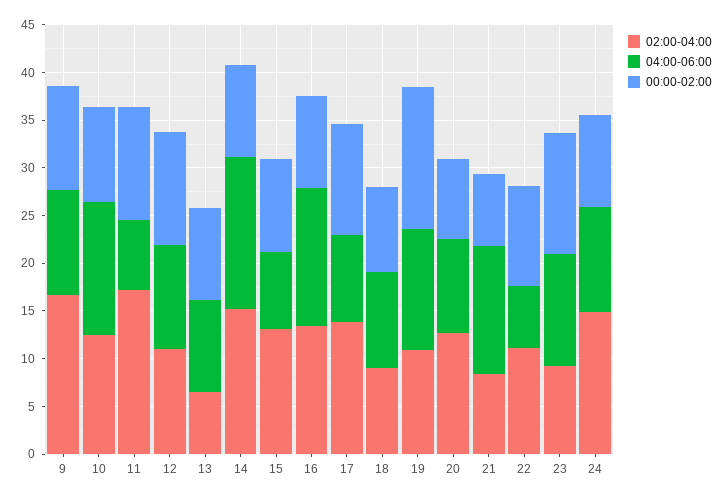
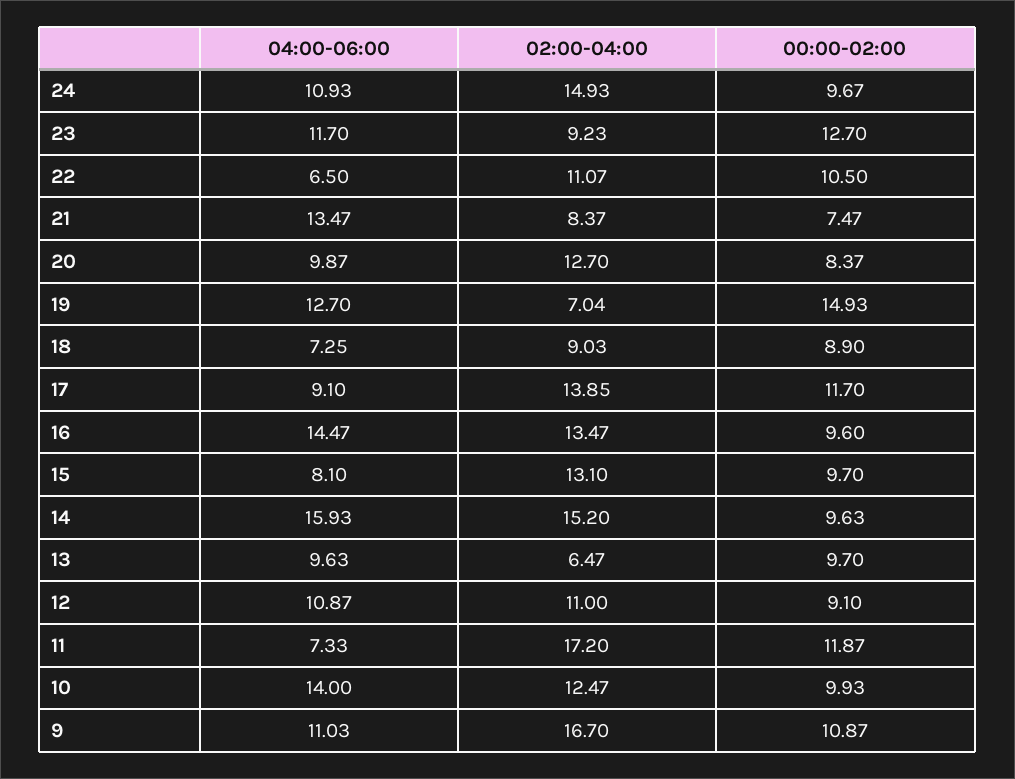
  {
    "02:00-04:00": {
      "9": 16.7,
      "10": 12.47,
      "11": 17.2,
      "12": 11,
      "13": 6.47,
      "14": 15.2,
      "15": 13.1,
      "16": 13.47,
      "17": 13.85,
      "18": 9.03,
-     "19": 11,
+     "19": 7.04,
      "20": 12.7,
      "21": 8.37,
      "22": 11.07,
      "23": 9.23,
      "24": 14.93
    },
    "04:00-06:00": {
      "9": 11.03,
      "10": 14,
      "11": 7.33,
      "12": 10.87,
      "13": 9.63,
      "14": 15.93,
      "15": 8.1,
      "16": 14.47,
      "17": 9.1,
-     "18": 10,
+     "18": 7.25,
      "19": 12.7,
      "20": 9.87,
      "21": 13.47,
      "22": 6.5,
      "23": 11.7,
      "24": 10.93
    },
    "00:00-02:00": {
      "9": 10.87,
      "10": 9.93,
      "11": 11.87,
-     "12": 12,
+     "12": 9.1,
      "13": 9.7,
      "14": 9.63,
      "15": 9.7,
      "16": 9.6,
      "17": 11.7,
      "18": 8.9,
      "19": 14.93,
      "20": 8.37,
      "21": 7.47,
      "22": 10.5,
      "23": 12.7,
      "24": 9.67
    }
  }

